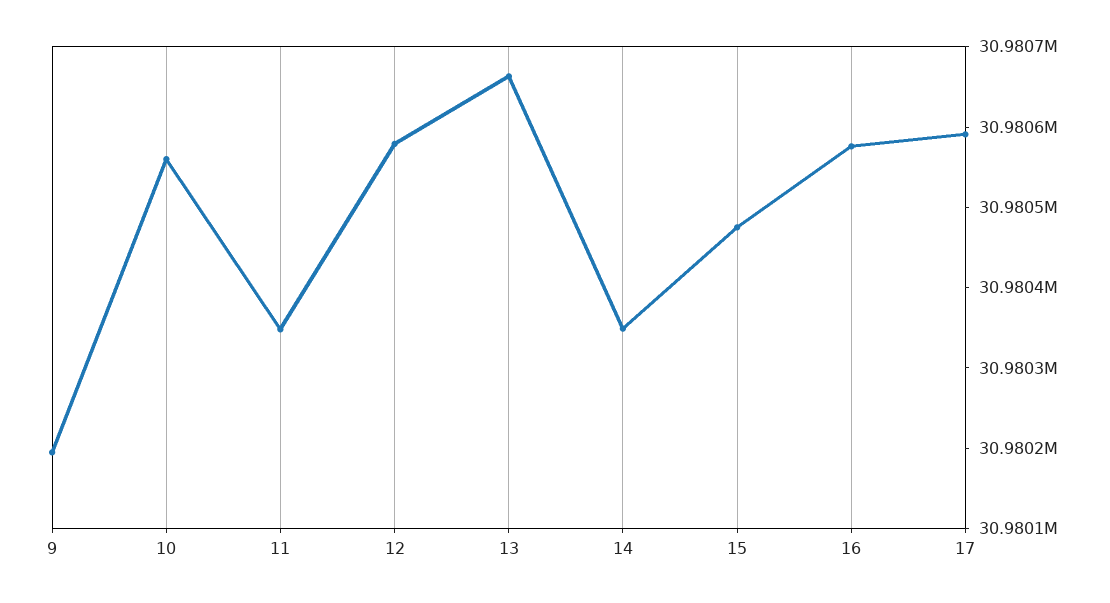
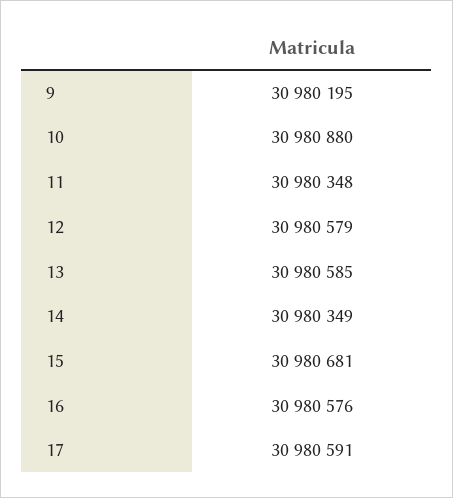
  {
    "9": 30980195,
-   "10": 30980560,
+   "10": 30980880,
    "11": 30980348,
    "12": 30980579,
-   "13": 30980660,
+   "13": 30980585,
    "14": 30980349,
-   "15": 30980480,
+   "15": 30980681,
    "16": 30980576,
    "17": 30980591
  }

